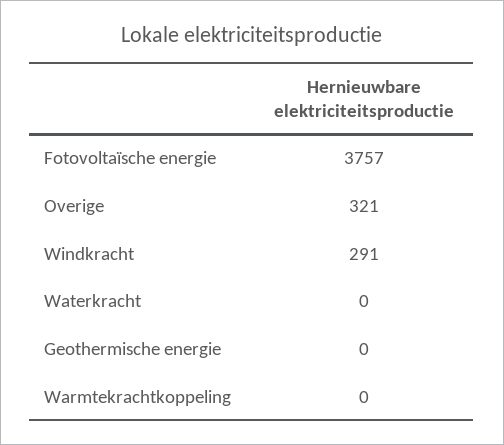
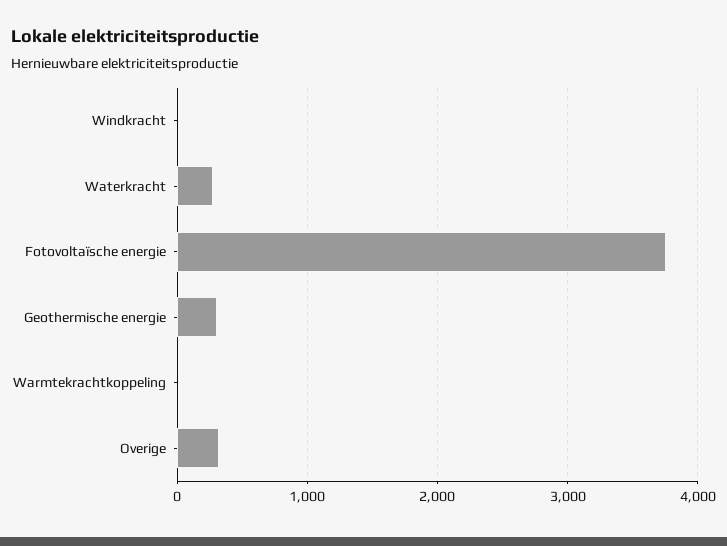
  {
    "Fotovoltaïsche energie": 3757,
    "Overige": 321,
-   "Windkracht": 291,
+   "Windkracht": 0,
-   "Waterkracht": 0,
+   "Waterkracht": 300,
-   "Geothermische energie": 0,
+   "Geothermische energie": 300,
    "Warmtekrachtkoppeling": 0
  }

